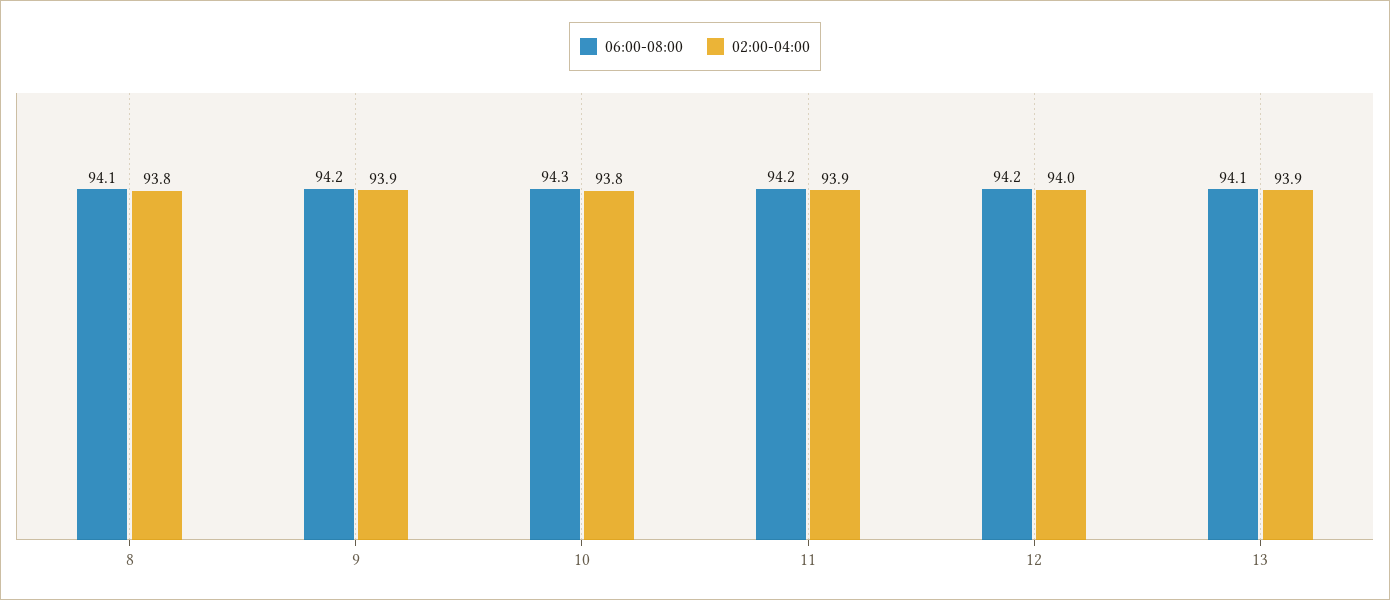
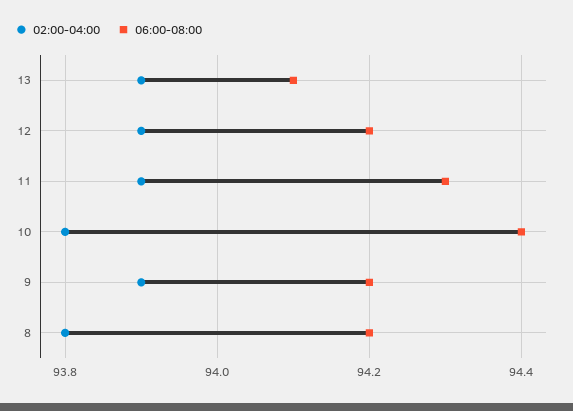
  {
    "06:00-08:00": {
-     "8": 94.1,
+     "8": 94.2,
      "9": 94.2,
-     "10": 94.3,
+     "10": 94.4,
-     "11": 94.2,
+     "11": 94.3,
      "12": 94.2,
      "13": 94.1
    },
    "02:00-04:00": {
      "8": 93.8,
      "9": 93.9,
      "10": 93.8,
      "11": 93.9,
-     "12": 94,
+     "12": 93.9,
      "13": 93.9
    }
  }

